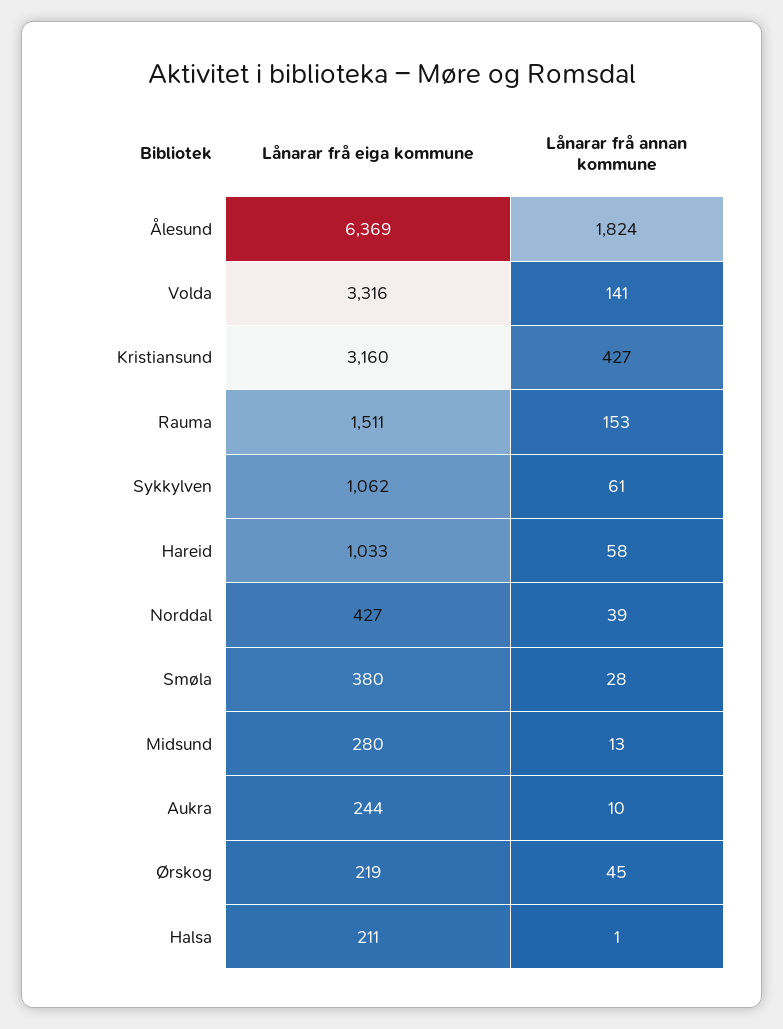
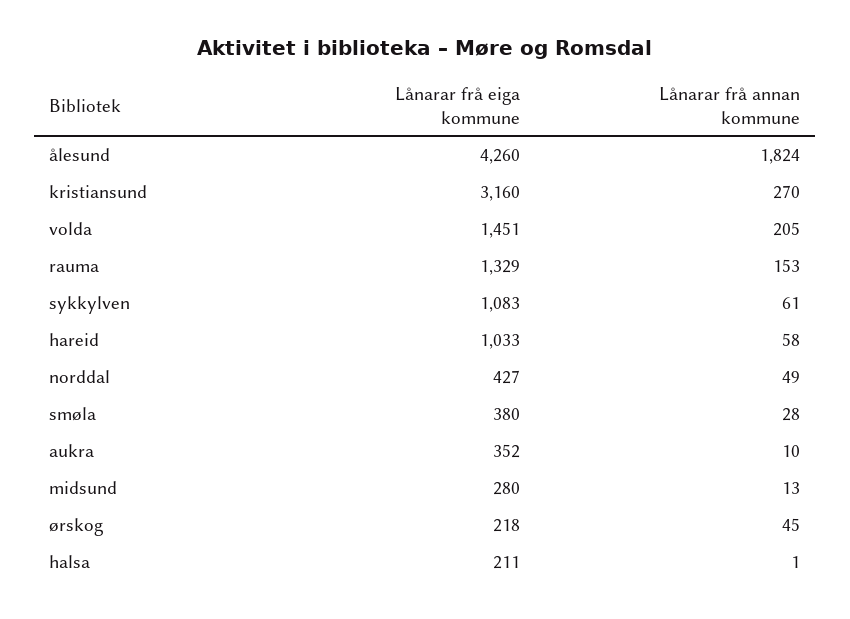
  {
    "Lånarar frå eiga kommune": {
-     "Ålesund": 6369,
+     "Ålesund": 4260,
-     "Volda": 3316,
+     "Volda": 1451,
      "Kristiansund": 3160,
-     "Rauma": 1511,
+     "Rauma": 1329,
-     "Sykkylven": 1062,
+     "Sykkylven": 1083,
      "Hareid": 1033,
      "Norddal": 427,
      "Smøla": 380,
      "Midsund": 280,
-     "Aukra": 244,
+     "Aukra": 352,
-     "Ørskog": 219,
+     "Ørskog": 218,
      "Halsa": 211
    },
    "Lånarar frå annan kommune": {
      "Ålesund": 1824,
-     "Volda": 141,
+     "Volda": 205,
-     "Kristiansund": 427,
+     "Kristiansund": 270,
      "Rauma": 153,
      "Sykkylven": 61,
      "Hareid": 58,
-     "Norddal": 39,
+     "Norddal": 49,
      "Smøla": 28,
      "Midsund": 13,
      "Aukra": 10,
      "Ørskog": 45,
      "Halsa": 1
    }
  }

